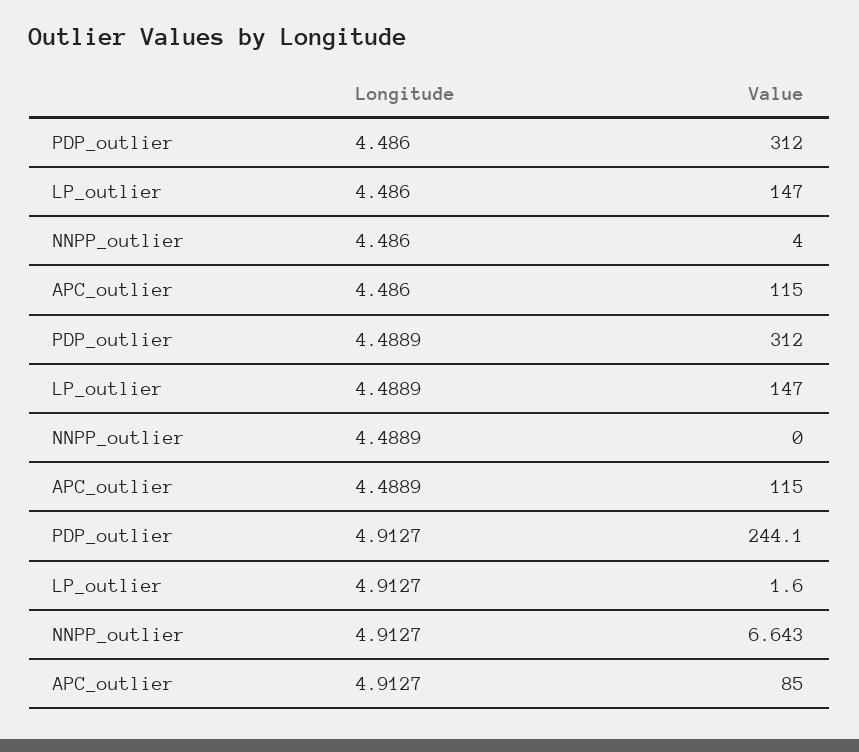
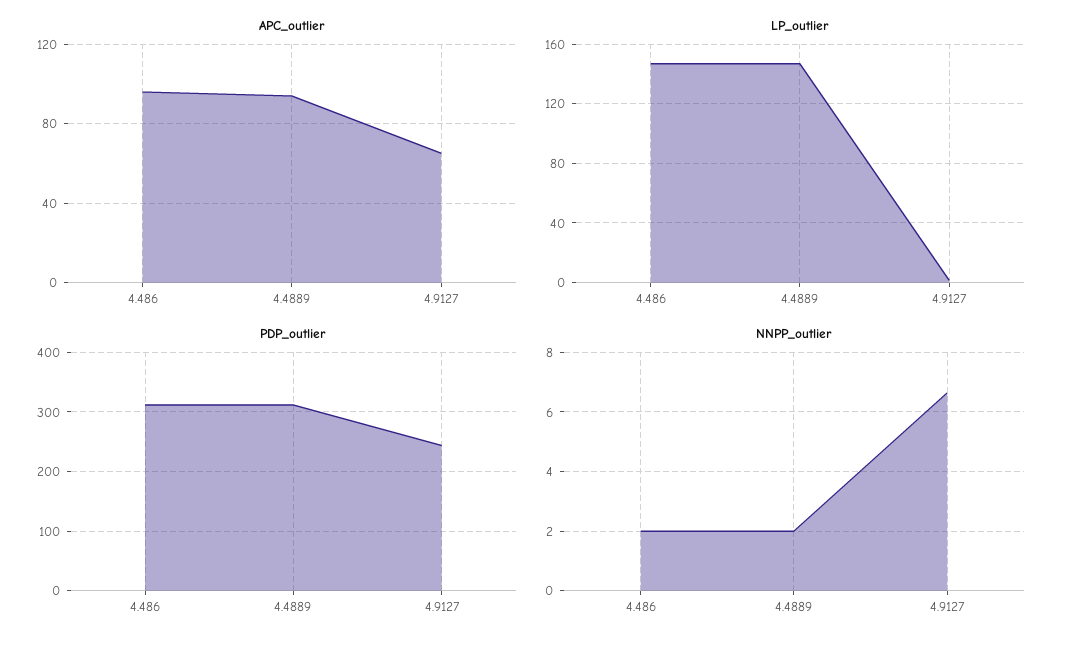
  {
    "PDP_outlier": {
      "4.486": 312,
      "4.4889": 312,
      "4.9127": 244.1
    },
    "LP_outlier": {
      "4.486": 147,
      "4.4889": 147,
      "4.9127": 1.6
    },
    "NNPP_outlier": {
-     "4.486": 4,
+     "4.486": 2,
-     "4.4889": 0,
+     "4.4889": 2,
      "4.9127": 6.643
    },
    "APC_outlier": {
-     "4.486": 115,
+     "4.486": 95,
-     "4.4889": 115,
+     "4.4889": 95,
-     "4.9127": 85
+     "4.9127": 65
    }
  }

